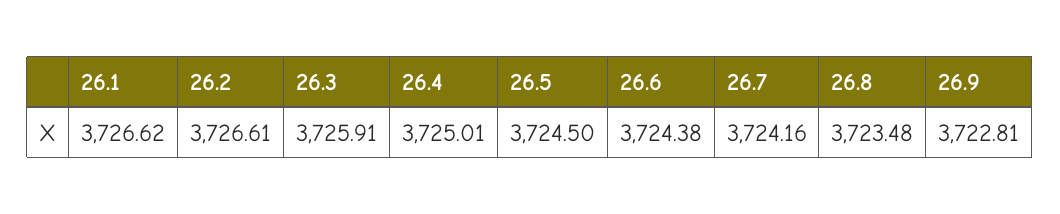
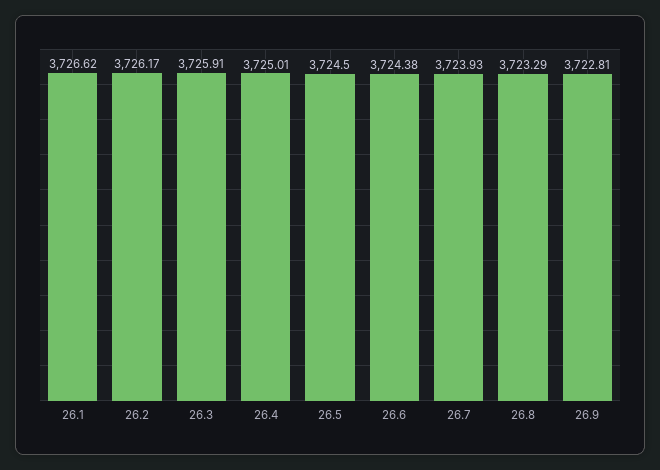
  {
    "26.1": 3726.62,
-   "26.2": 3726.61,
+   "26.2": 3726.17,
    "26.3": 3725.91,
    "26.4": 3725.01,
    "26.5": 3724.5,
    "26.6": 3724.38,
-   "26.7": 3724.16,
+   "26.7": 3723.93,
-   "26.8": 3723.48,
+   "26.8": 3723.29,
    "26.9": 3722.81
  }

